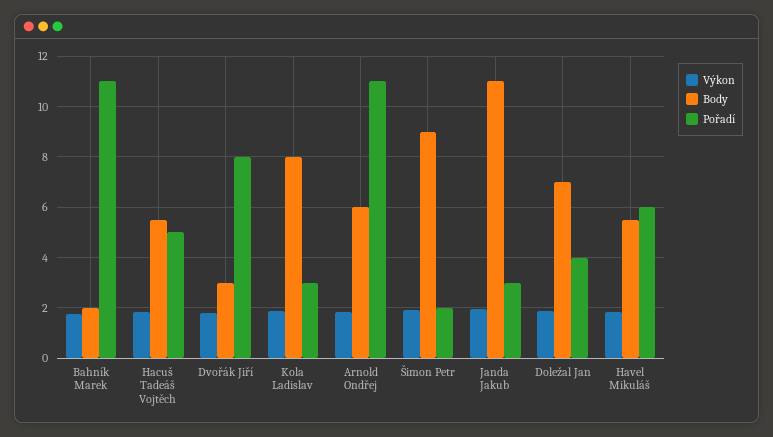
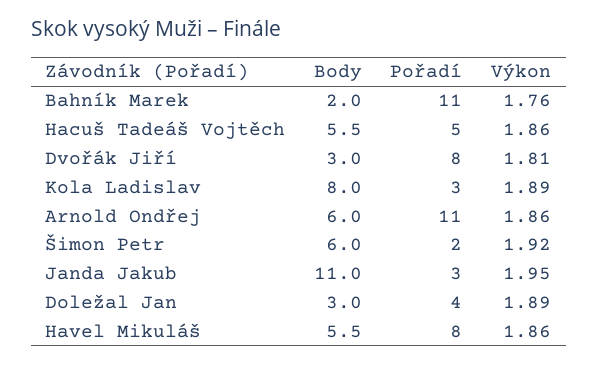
  {
    "Výkon": {
      "Bahník Marek": 1.76,
      "Hacuš Tadeáš Vojtěch": 1.86,
      "Dvořák Jiří": 1.81,
      "Kola Ladislav": 1.89,
      "Arnold Ondřej": 1.86,
      "Šimon Petr": 1.92,
      "Janda Jakub": 1.95,
      "Doležal Jan": 1.89,
      "Havel Mikuláš": 1.86
    },
    "Body": {
      "Bahník Marek": 2,
      "Hacuš Tadeáš Vojtěch": 5.5,
      "Dvořák Jiří": 3,
      "Kola Ladislav": 8,
      "Arnold Ondřej": 6,
-     "Šimon Petr": 9,
+     "Šimon Petr": 6,
      "Janda Jakub": 11,
-     "Doležal Jan": 7,
+     "Doležal Jan": 3,
      "Havel Mikuláš": 5.5
    },
    "Pořadí": {
      "Bahník Marek": 11,
      "Hacuš Tadeáš Vojtěch": 5,
      "Dvořák Jiří": 8,
      "Kola Ladislav": 3,
      "Arnold Ondřej": 11,
      "Šimon Petr": 2,
      "Janda Jakub": 3,
      "Doležal Jan": 4,
-     "Havel Mikuláš": 6
+     "Havel Mikuláš": 8
    }
  }

